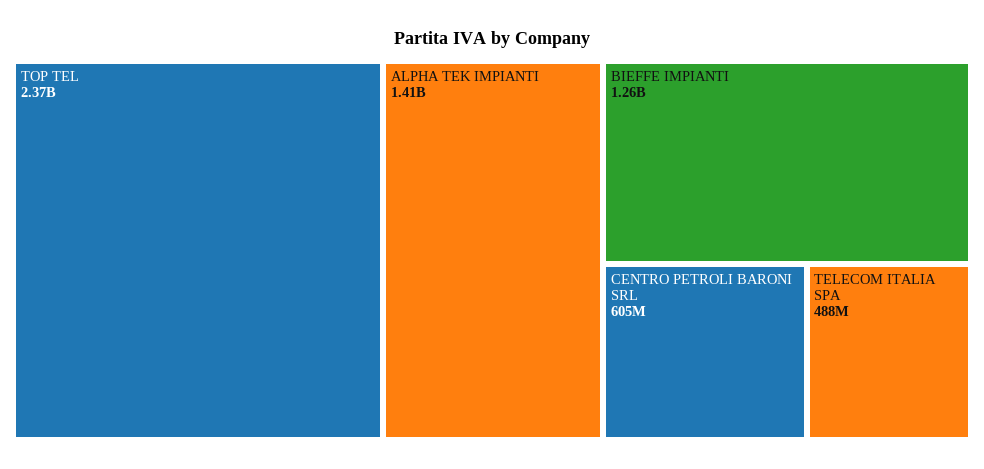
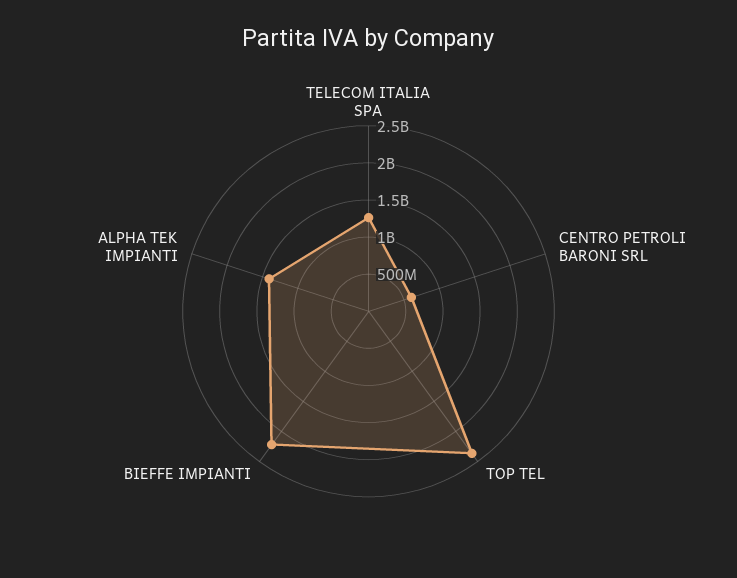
  {
    "TOP TEL": 2370000000,
    "ALPHA TEK IMPIANTI": 1410000000,
-   "BIEFFE IMPIANTI": 1260000000,
+   "BIEFFE IMPIANTI": 2250000000,
    "CENTRO PETROLI BARONI SRL": 605000000,
-   "TELECOM ITALIA SPA": 488000000
+   "TELECOM ITALIA SPA": 1250000000
  }

